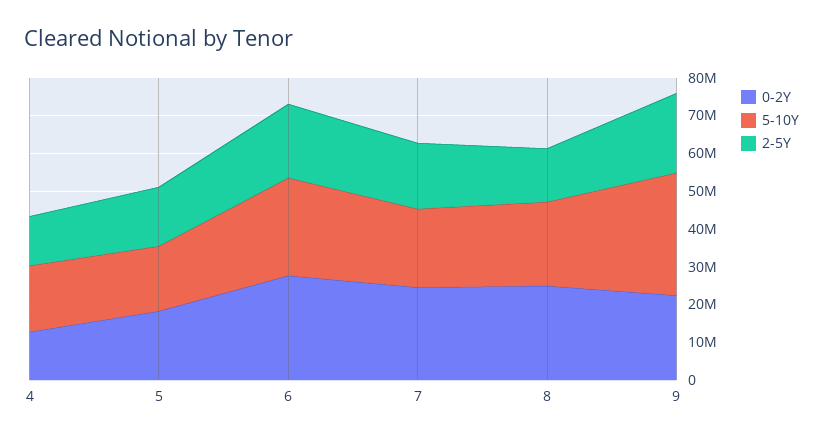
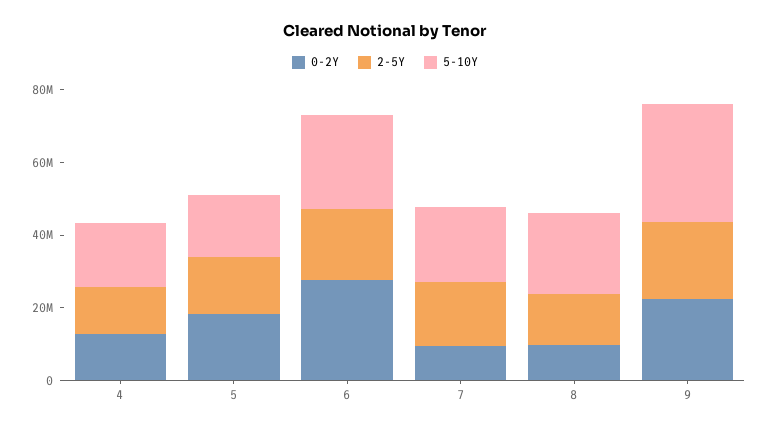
  {
    "0-2Y": {
      "4": 12500000,
      "5": 17500000,
      "6": 27500000,
-     "7": 25000000,
+     "7": 10000000,
-     "8": 25000000,
+     "8": 10000000,
      "9": 22500000
    },
    "5-10Y": {
      "4": 17500000,
      "5": 17500000,
      "6": 25000000,
      "7": 20000000,
      "8": 22500000,
      "9": 32500000
    },
    "2-5Y": {
      "4": 12500000,
      "5": 15000000,
      "6": 20000000,
      "7": 17500000,
      "8": 15000000,
      "9": 20000000
    }
  }

